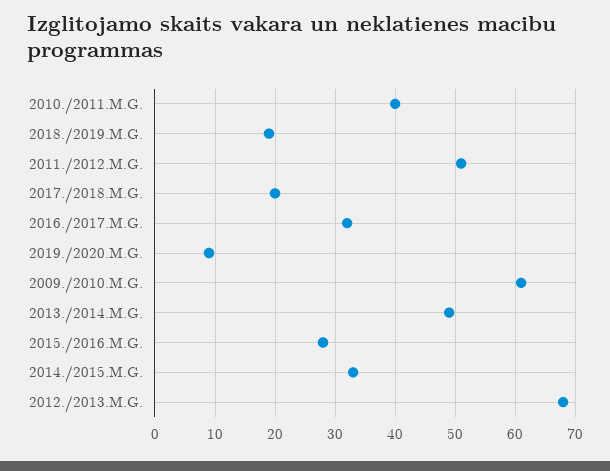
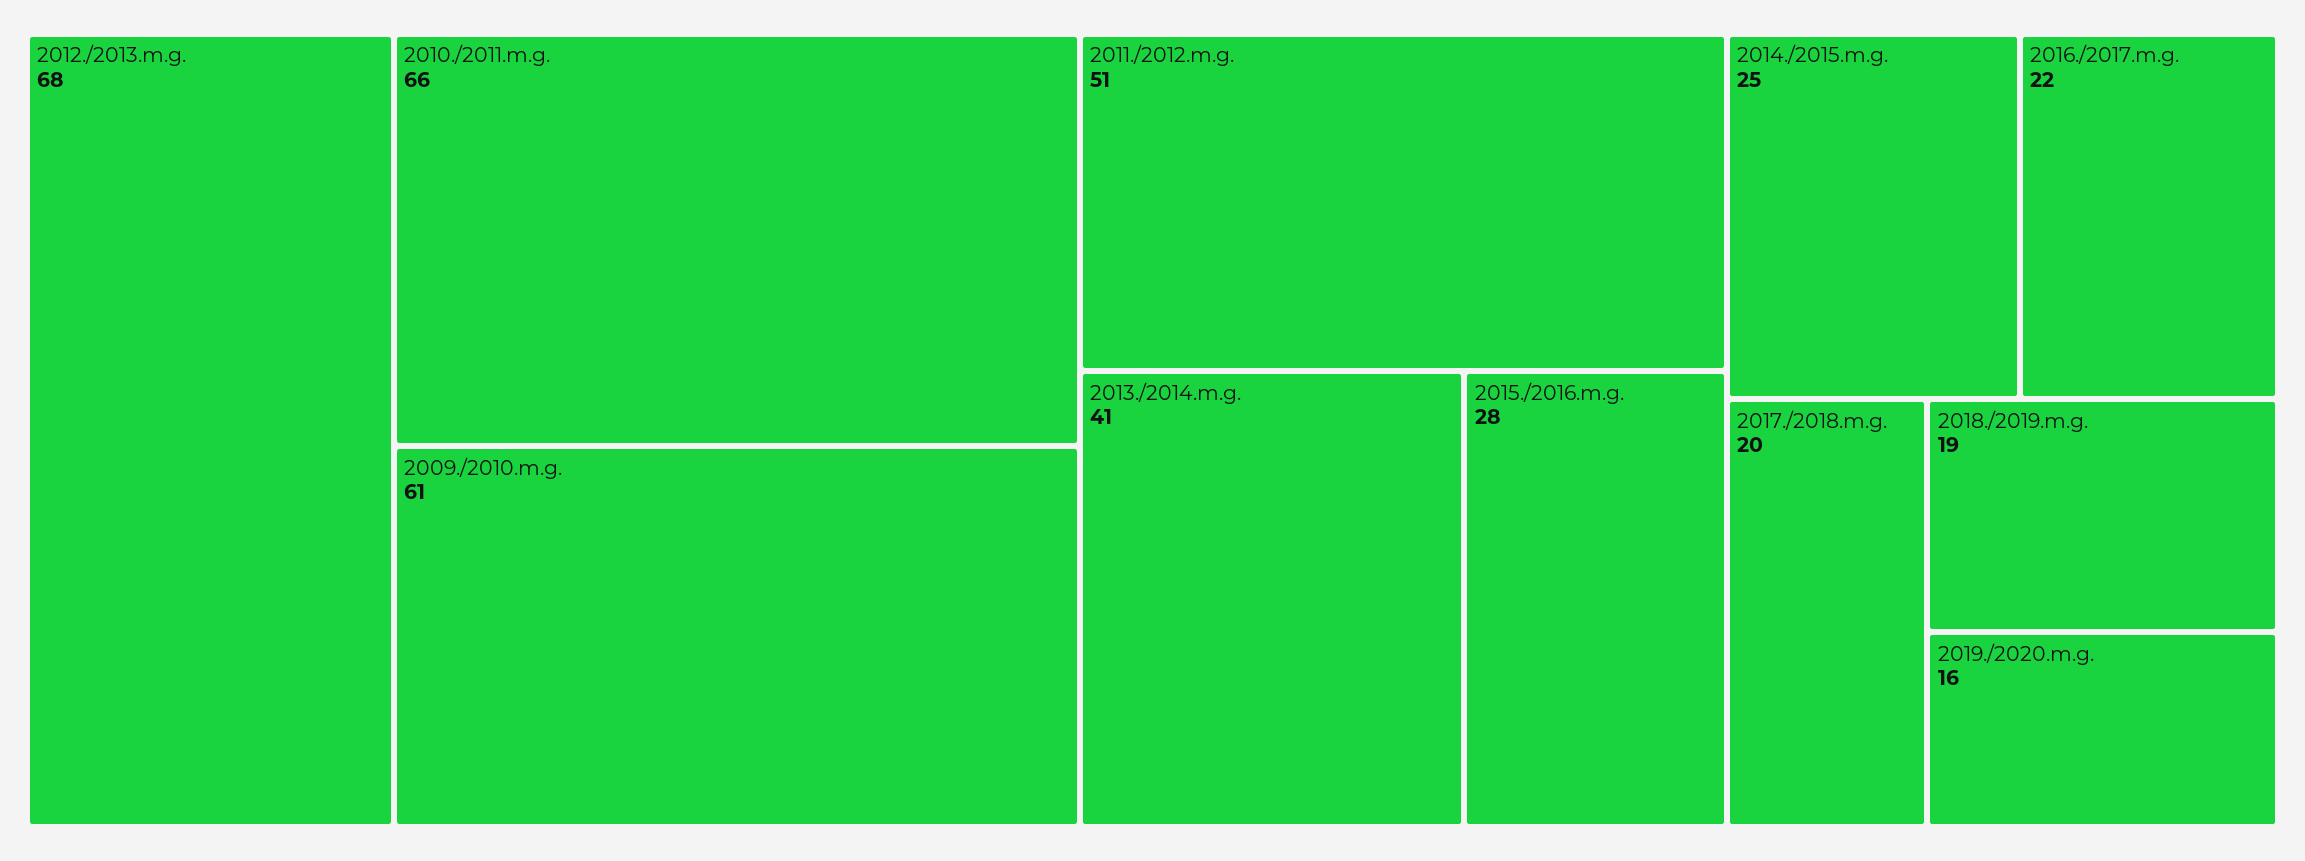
  {
-   "2010./2011.M.G.": 40,
+   "2010./2011.M.G.": 66,
    "2018./2019.M.G.": 19,
    "2011./2012.M.G.": 51,
    "2017./2018.M.G.": 20,
-   "2016./2017.M.G.": 32,
+   "2016./2017.M.G.": 22,
-   "2019./2020.M.G.": 9,
+   "2019./2020.M.G.": 16,
    "2009./2010.M.G.": 61,
-   "2013./2014.M.G.": 49,
+   "2013./2014.M.G.": 41,
    "2015./2016.M.G.": 28,
-   "2014./2015.M.G.": 33,
+   "2014./2015.M.G.": 25,
    "2012./2013.M.G.": 68
  }

